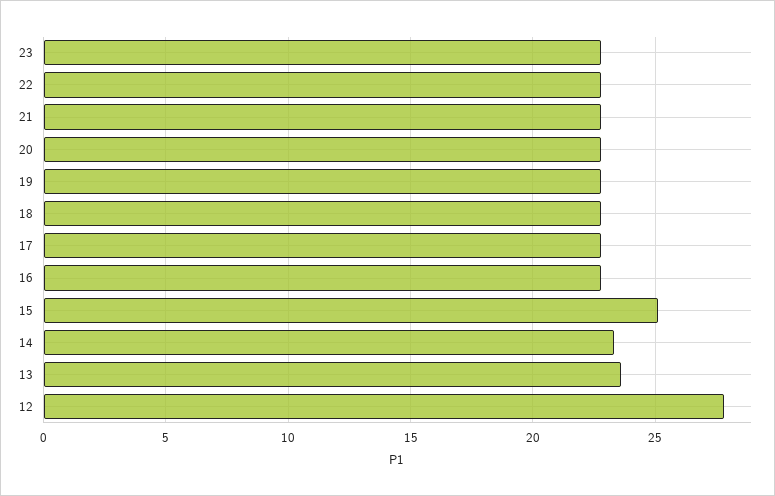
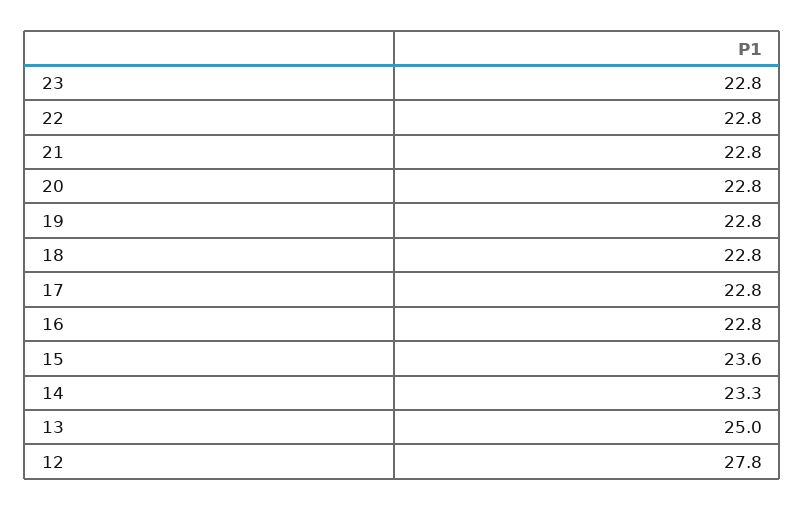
  {
    "23": 22.8,
    "22": 22.8,
    "21": 22.8,
    "20": 22.8,
    "19": 22.8,
    "18": 22.8,
    "17": 22.8,
    "16": 22.8,
-   "15": 25,
+   "15": 23.6,
    "14": 23.3,
-   "13": 23.5,
+   "13": 25,
    "12": 27.8
  }

